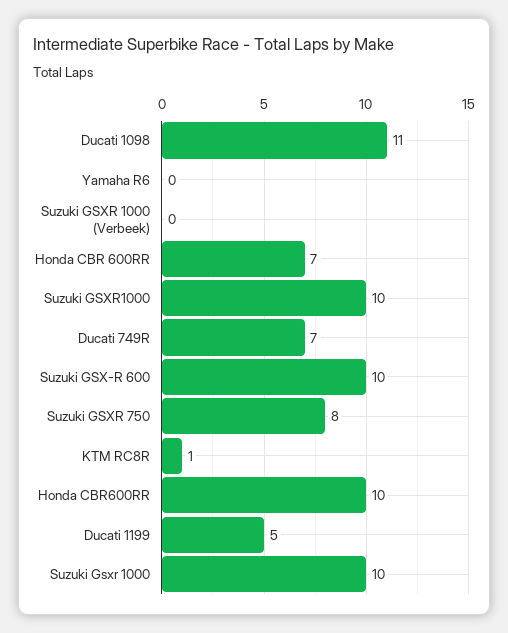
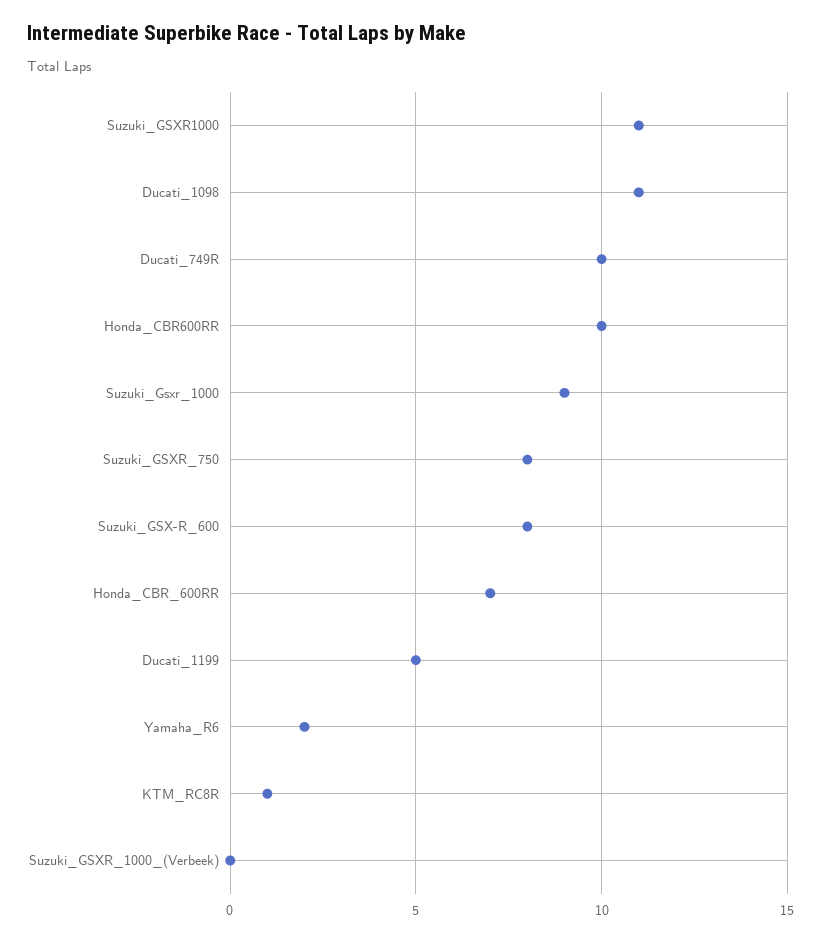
  {
    "Ducati 1098": 11,
-   "Yamaha R6": 0,
+   "Yamaha R6": 2,
    "Suzuki GSXR 1000 (Verbeek)": 0,
    "Honda CBR 600RR": 7,
-   "Suzuki GSXR1000": 10,
+   "Suzuki GSXR1000": 11,
-   "Ducati 749R": 7,
+   "Ducati 749R": 10,
-   "Suzuki GSX-R 600": 10,
+   "Suzuki GSX-R 600": 8,
    "Suzuki GSXR 750": 8,
    "KTM RC8R": 1,
    "Honda CBR600RR": 10,
    "Ducati 1199": 5,
-   "Suzuki Gsxr 1000": 10
+   "Suzuki Gsxr 1000": 9
  }

